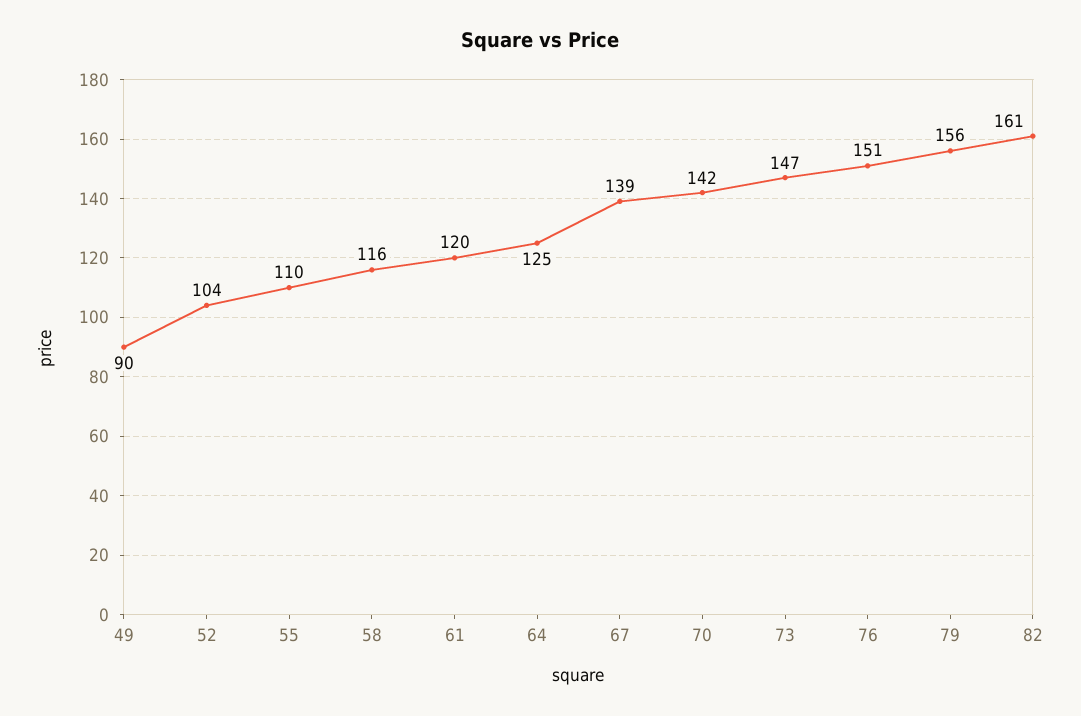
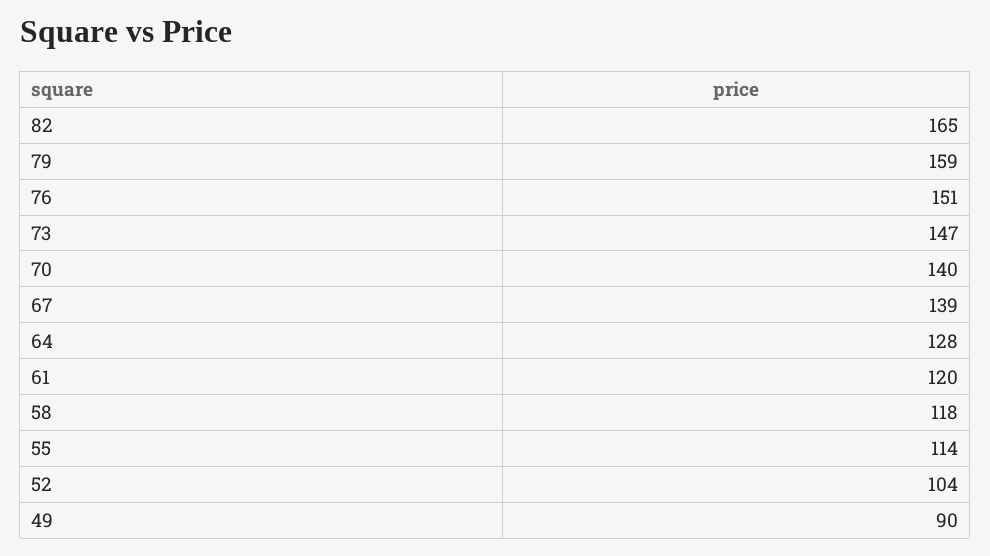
  {
    "49": 90,
    "52": 104,
-   "55": 110,
+   "55": 114,
-   "58": 116,
+   "58": 118,
    "61": 120,
-   "64": 125,
+   "64": 128,
    "67": 139,
-   "70": 142,
+   "70": 140,
    "73": 147,
    "76": 151,
-   "79": 156,
+   "79": 159,
-   "82": 161
+   "82": 165
  }

